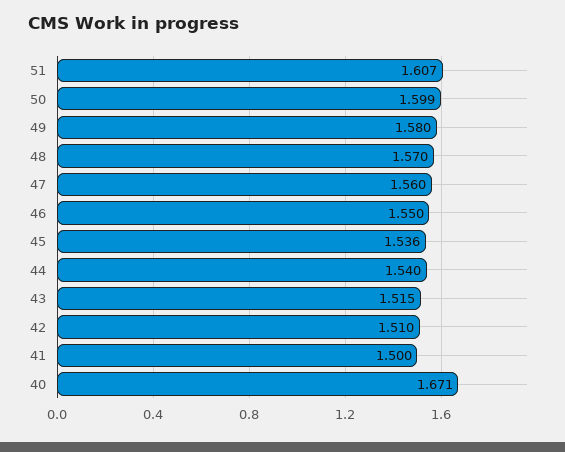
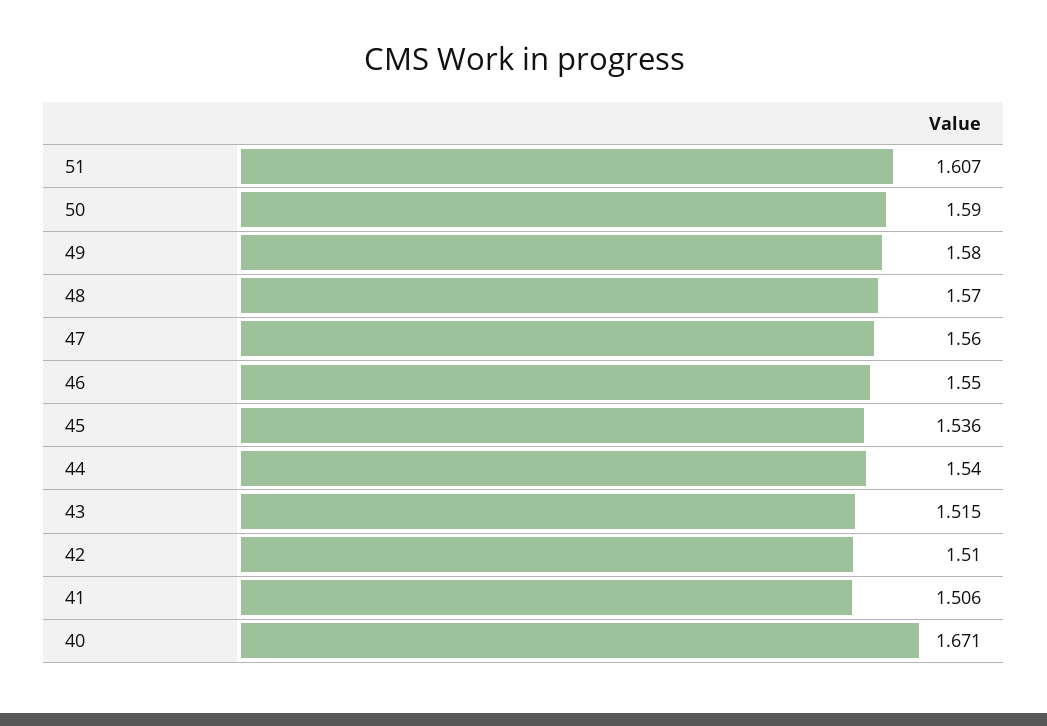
  {
    "51": 1.607,
-   "50": 1.599,
+   "50": 1.59,
    "49": 1.58,
    "48": 1.57,
    "47": 1.56,
    "46": 1.55,
    "45": 1.536,
    "44": 1.54,
    "43": 1.515,
    "42": 1.51,
-   "41": 1.5,
+   "41": 1.506,
    "40": 1.671
  }

